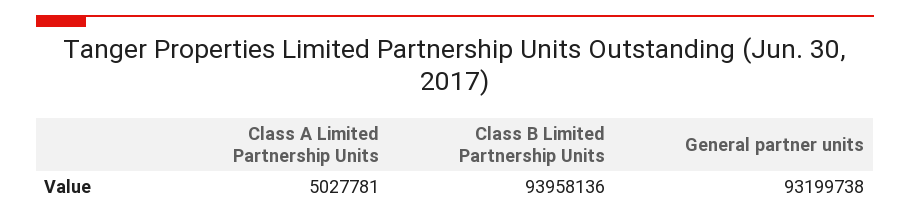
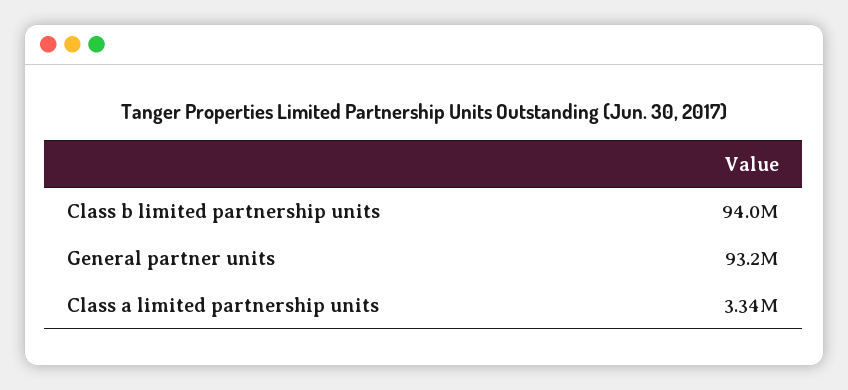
  {
-   "Class A Limited Partnership Units": 5027781,
+   "Class A Limited Partnership Units": 3340000,
    "Class B Limited Partnership Units": 93958136,
    "General partner units": 93199738
  }

